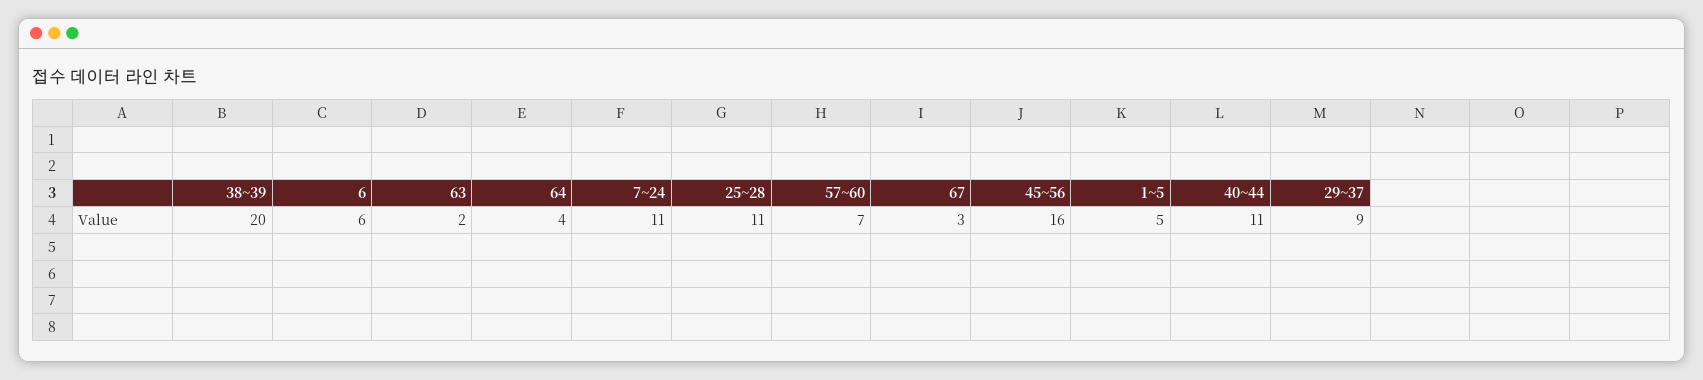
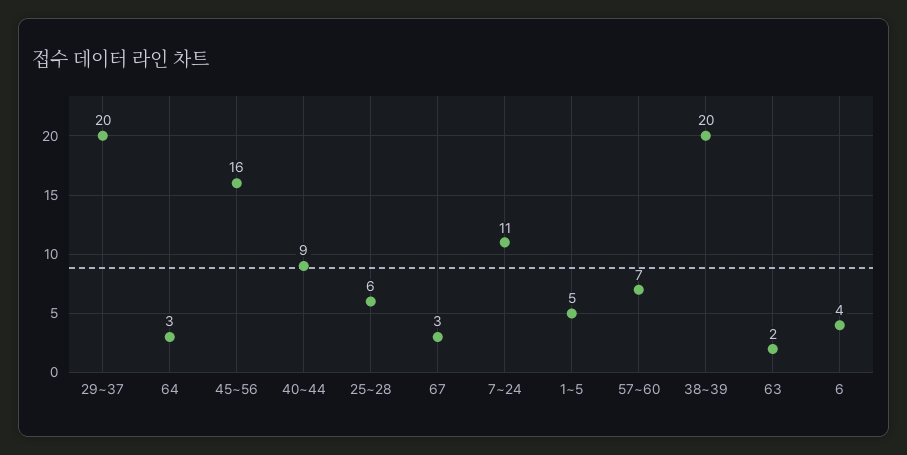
  {
    "38~39": 20,
-   "6": 6,
+   "6": 4,
    "63": 2,
-   "64": 4,
+   "64": 3,
    "7~24": 11,
-   "25~28": 11,
+   "25~28": 6,
    "57~60": 7,
    "67": 3,
    "45~56": 16,
    "1~5": 5,
-   "40~44": 11,
+   "40~44": 9,
-   "29~37": 9
+   "29~37": 20
  }

